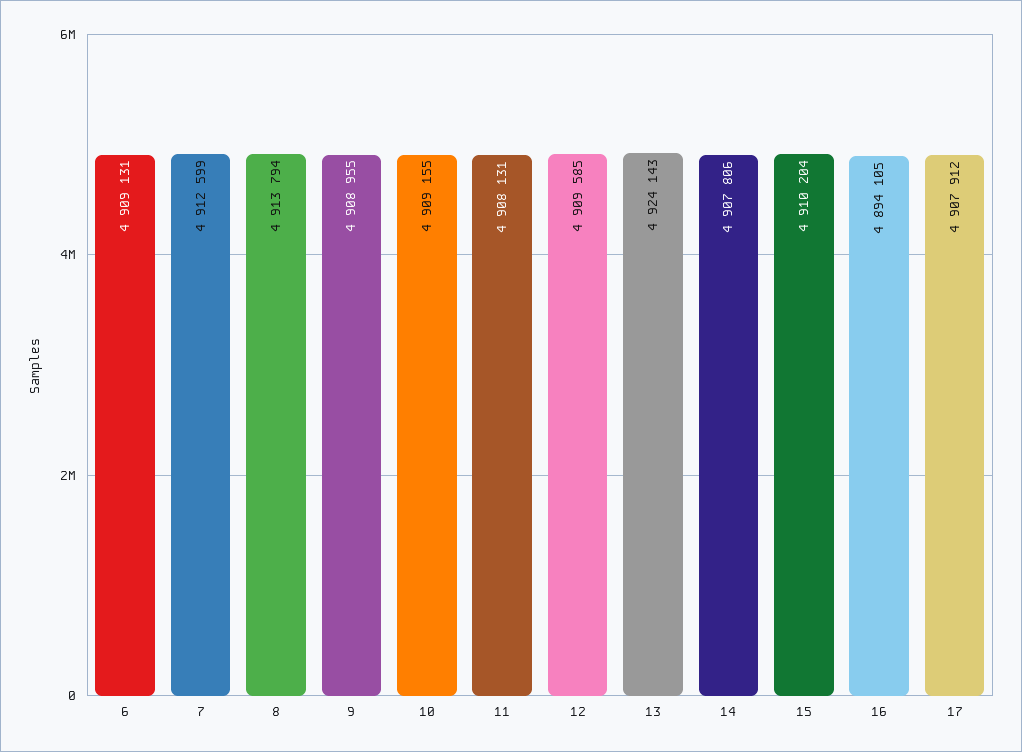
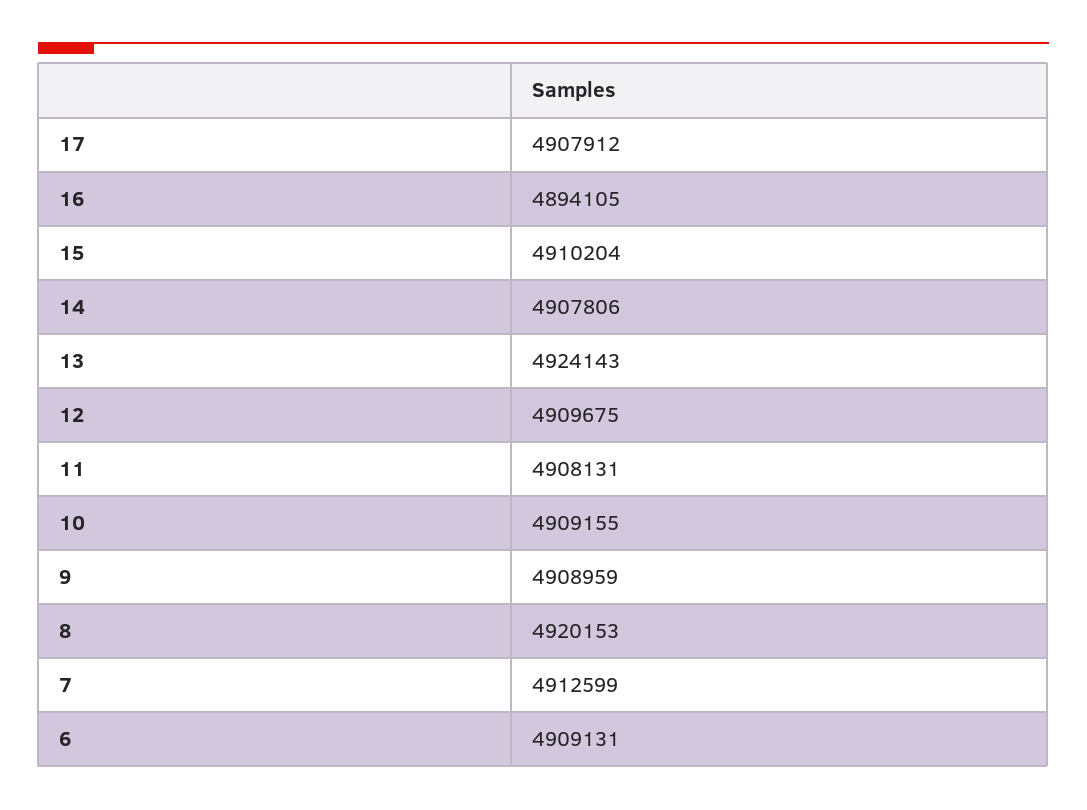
  {
    "6": 4909131,
    "7": 4912599,
-   "8": 4913794,
+   "8": 4920153,
-   "9": 4908955,
+   "9": 4908959,
    "10": 4909155,
    "11": 4908131,
-   "12": 4909585,
+   "12": 4909675,
    "13": 4924143,
    "14": 4907806,
    "15": 4910204,
    "16": 4894105,
    "17": 4907912
  }

